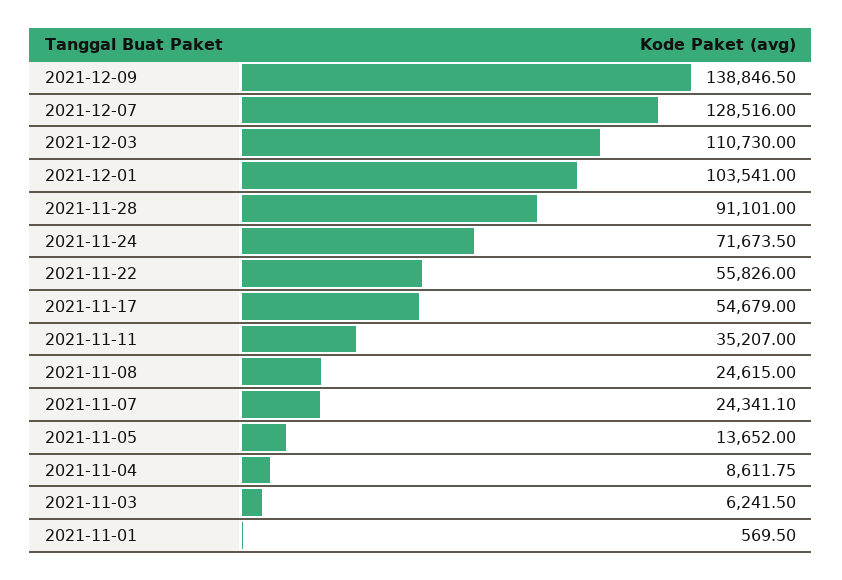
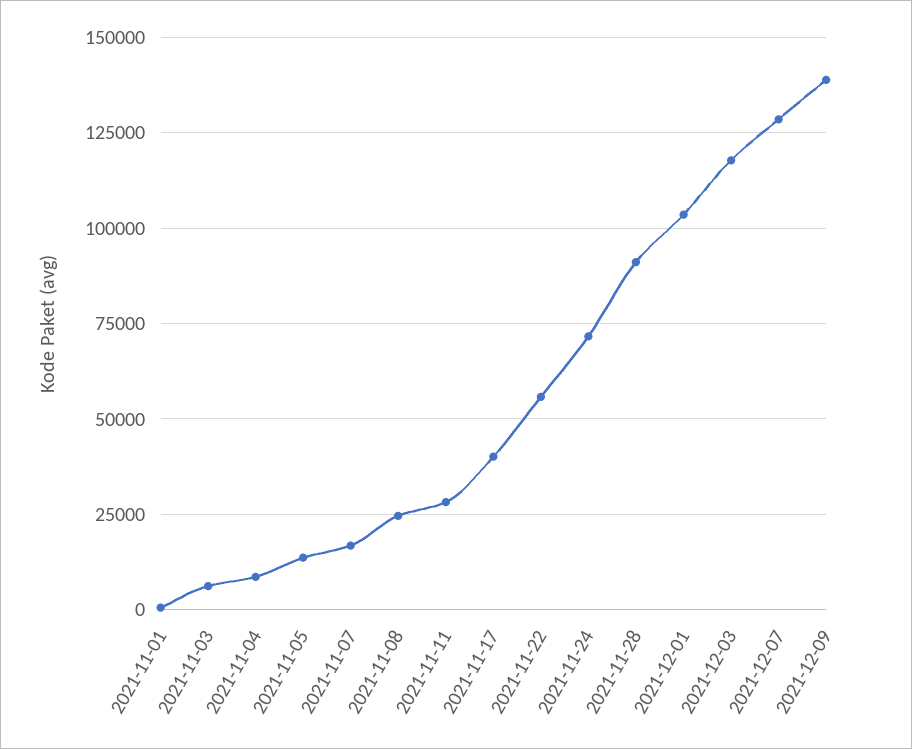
  {
    "2021-12-09": 138846.5,
    "2021-12-07": 128516,
-   "2021-12-03": 110730,
+   "2021-12-03": 117500,
    "2021-12-01": 103541,
    "2021-11-28": 91101,
    "2021-11-24": 71673.5,
    "2021-11-22": 55826,
-   "2021-11-17": 54679,
+   "2021-11-17": 40000,
-   "2021-11-11": 35207,
+   "2021-11-11": 27500,
    "2021-11-08": 24615,
-   "2021-11-07": 24341.1,
+   "2021-11-07": 17500,
    "2021-11-05": 13652,
    "2021-11-04": 8611.75,
    "2021-11-03": 6241.5,
    "2021-11-01": 569.5
  }

